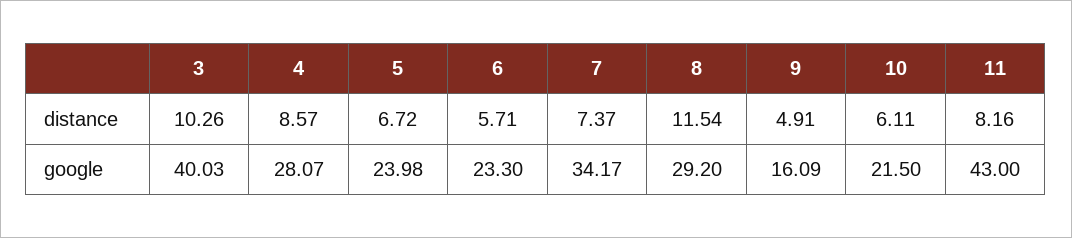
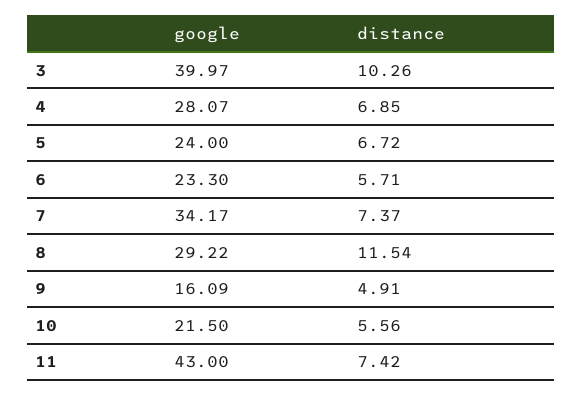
  {
    "3": {
      "distance": 10.26,
-     "google": 40.03
+     "google": 39.97
    },
    "4": {
-     "distance": 8.57,
+     "distance": 6.85,
      "google": 28.07
    },
    "5": {
      "distance": 6.72,
-     "google": 23.98
+     "google": 24
    },
    "6": {
      "distance": 5.71,
      "google": 23.3
    },
    "7": {
      "distance": 7.37,
      "google": 34.17
    },
    "8": {
      "distance": 11.54,
-     "google": 29.2
+     "google": 29.22
    },
    "9": {
      "distance": 4.91,
      "google": 16.09
    },
    "10": {
-     "distance": 6.11,
+     "distance": 5.56,
      "google": 21.5
    },
    "11": {
-     "distance": 8.16,
+     "distance": 7.42,
      "google": 43
    }
  }

